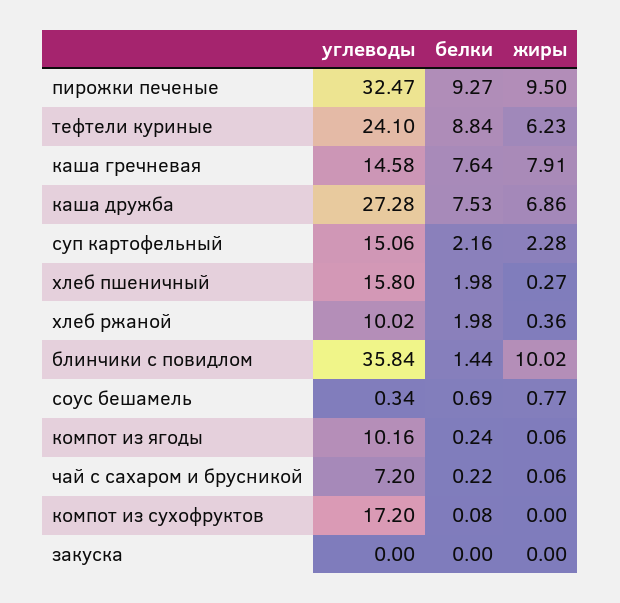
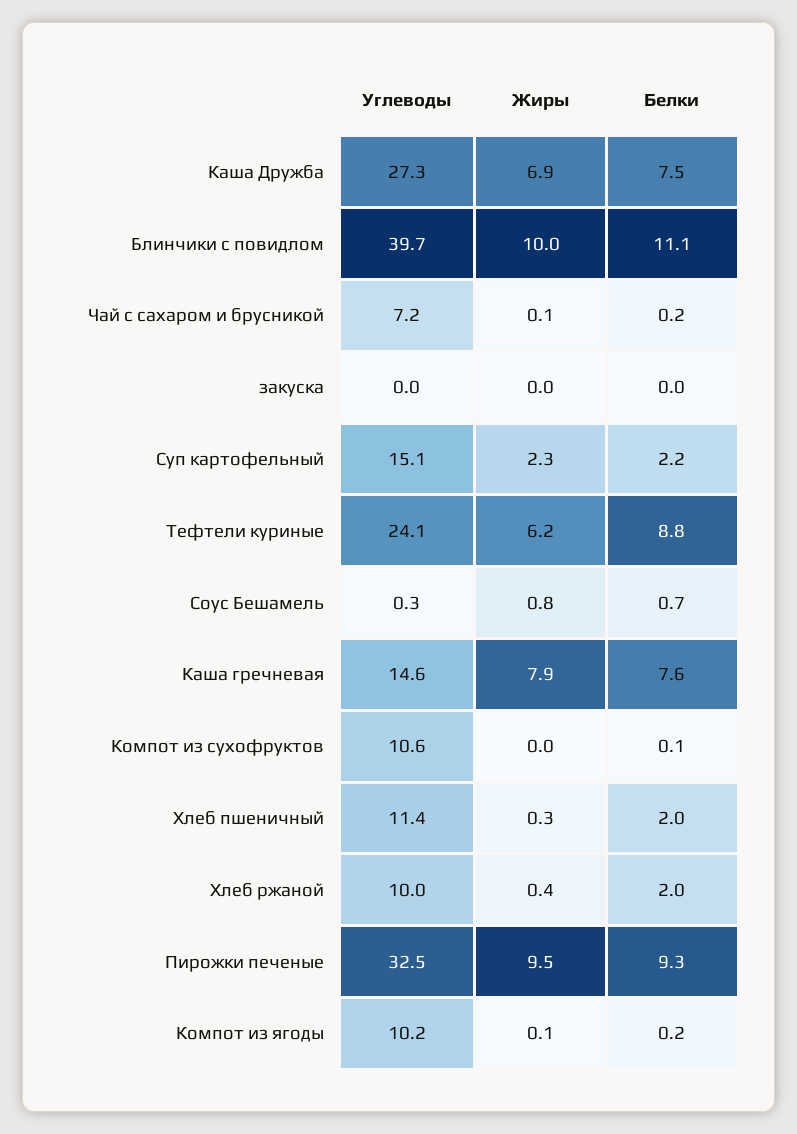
  {
    "углеводы": {
      "пирожки печеные": 32.47,
      "тефтели куриные": 24.1,
      "каша гречневая": 14.58,
      "каша дружба": 27.28,
      "суп картофельный": 15.06,
-     "хлеб пшеничный": 15.8,
+     "хлеб пшеничный": 11.4,
      "хлеб ржаной": 10.02,
-     "блинчики с повидлом": 35.84,
+     "блинчики с повидлом": 39.7,
      "соус бешамель": 0.34,
      "компот из ягоды": 10.16,
      "чай с сахаром и брусникой": 7.2,
-     "компот из сухофруктов": 17.2,
+     "компот из сухофруктов": 10.6,
      "закуска": 0
    },
    "белки": {
      "пирожки печеные": 9.27,
      "тефтели куриные": 8.84,
      "каша гречневая": 7.64,
      "каша дружба": 7.53,
      "суп картофельный": 2.16,
      "хлеб пшеничный": 1.98,
      "хлеб ржаной": 1.98,
-     "блинчики с повидлом": 1.44,
+     "блинчики с повидлом": 11.1,
      "соус бешамель": 0.69,
      "компот из ягоды": 0.24,
      "чай с сахаром и брусникой": 0.22,
      "компот из сухофруктов": 0.08,
      "закуска": 0
    },
    "жиры": {
      "пирожки печеные": 9.5,
      "тефтели куриные": 6.23,
      "каша гречневая": 7.91,
      "каша дружба": 6.86,
      "суп картофельный": 2.28,
      "хлеб пшеничный": 0.27,
      "хлеб ржаной": 0.36,
      "блинчики с повидлом": 10.02,
      "соус бешамель": 0.77,
      "компот из ягоды": 0.06,
      "чай с сахаром и брусникой": 0.06,
      "компот из сухофруктов": 0,
      "закуска": 0
    }
  }

